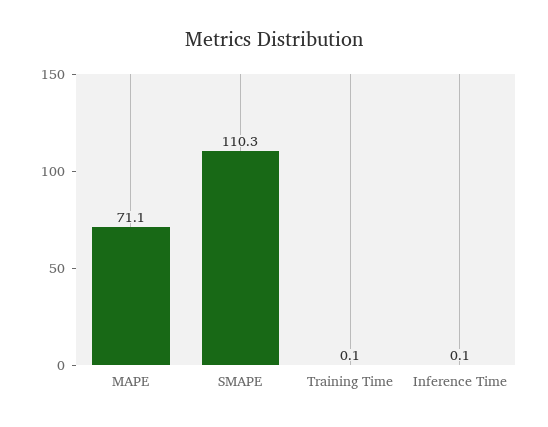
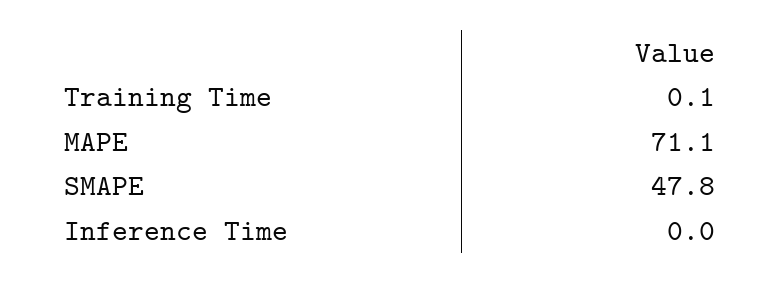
  {
    "MAPE": 71.1,
-   "SMAPE": 110.3,
+   "SMAPE": 47.8,
    "Training Time": 0.1,
-   "Inference Time": 0.1
+   "Inference Time": 0
  }

